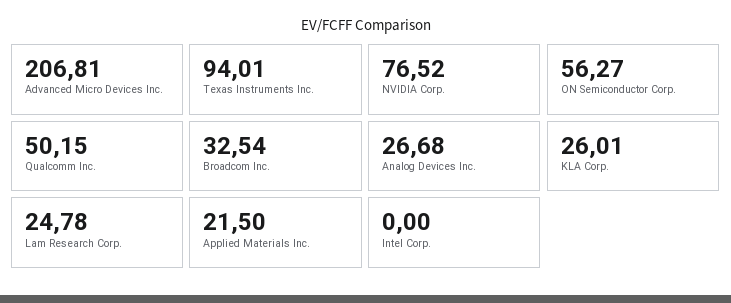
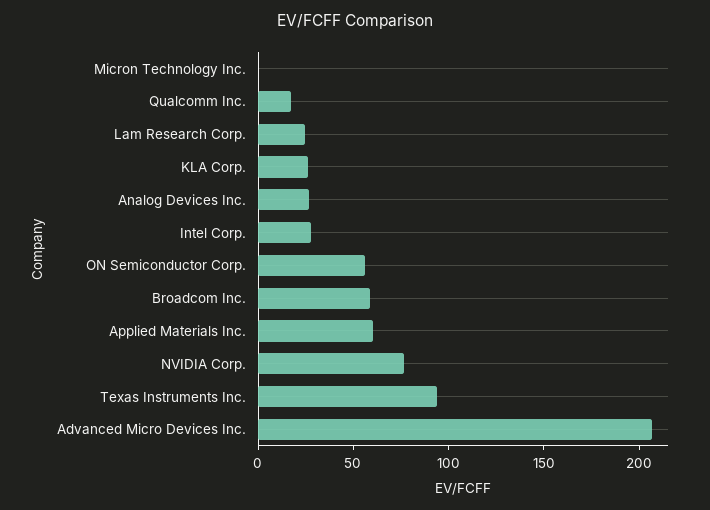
  {
    "Advanced Micro Devices Inc.": 206.81,
    "Texas Instruments Inc.": 94.01,
    "NVIDIA Corp.": 76.52,
    "ON Semiconductor Corp.": 56.27,
-   "Qualcomm Inc.": 50.15,
+   "Qualcomm Inc.": 20,
-   "Broadcom Inc.": 32.54,
+   "Broadcom Inc.": 60,
    "Analog Devices Inc.": 26.68,
    "KLA Corp.": 26.01,
    "Lam Research Corp.": 24.78,
-   "Applied Materials Inc.": 21.5,
+   "Applied Materials Inc.": 60,
-   "Intel Corp.": 0
+   "Intel Corp.": 30,
+   "Micron Technology Inc.": 0
  }

